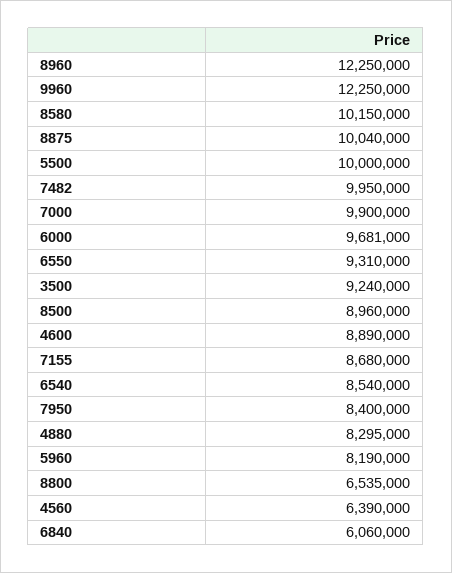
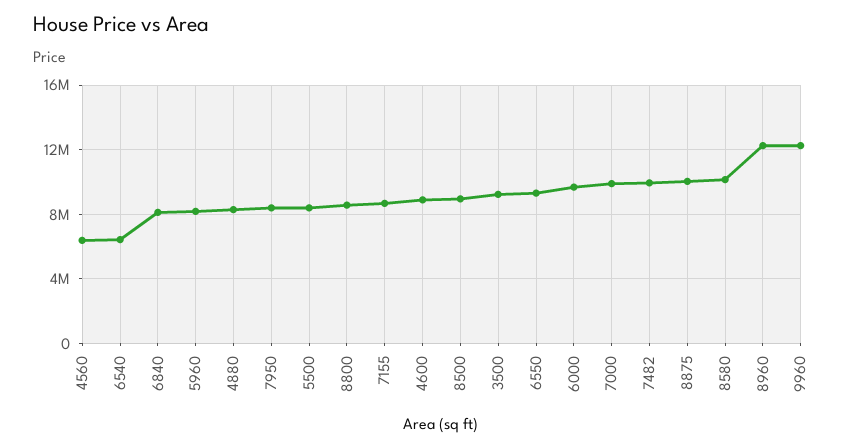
  {
    "8960": 12250000,
    "9960": 12250000,
    "8580": 10150000,
    "8875": 10040000,
-   "5500": 10000000,
+   "5500": 8500000,
    "7482": 9950000,
    "7000": 9900000,
    "6000": 9681000,
    "6550": 9310000,
    "3500": 9240000,
    "8500": 8960000,
    "4600": 8890000,
    "7155": 8680000,
-   "6540": 8540000,
+   "6540": 6500000,
    "7950": 8400000,
    "4880": 8295000,
    "5960": 8190000,
-   "8800": 6535000,
+   "8800": 8500000,
    "4560": 6390000,
-   "6840": 6060000
+   "6840": 8000000
  }

